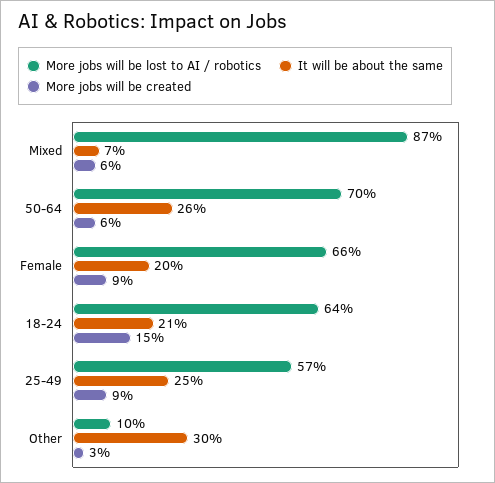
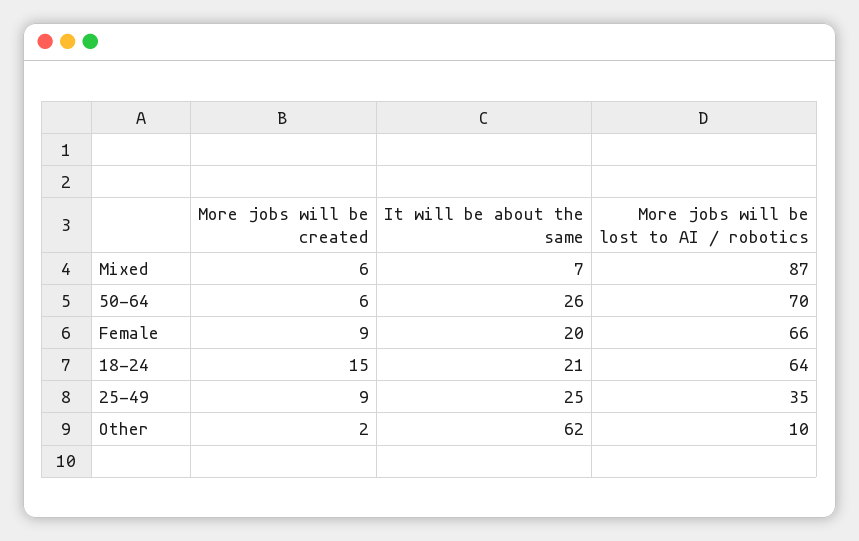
  {
    "More jobs will be lost to AI / robotics": {
      "Mixed": 87,
      "50-64": 70,
      "Female": 66,
      "18-24": 64,
-     "25-49": 57,
+     "25-49": 35,
      "Other": 10
    },
    "It will be about the same": {
      "Mixed": 7,
      "50-64": 26,
      "Female": 20,
      "18-24": 21,
      "25-49": 25,
-     "Other": 30
+     "Other": 62
    },
    "More jobs will be created": {
      "Mixed": 6,
      "50-64": 6,
      "Female": 9,
      "18-24": 15,
      "25-49": 9,
-     "Other": 3
+     "Other": 2
    }
  }

